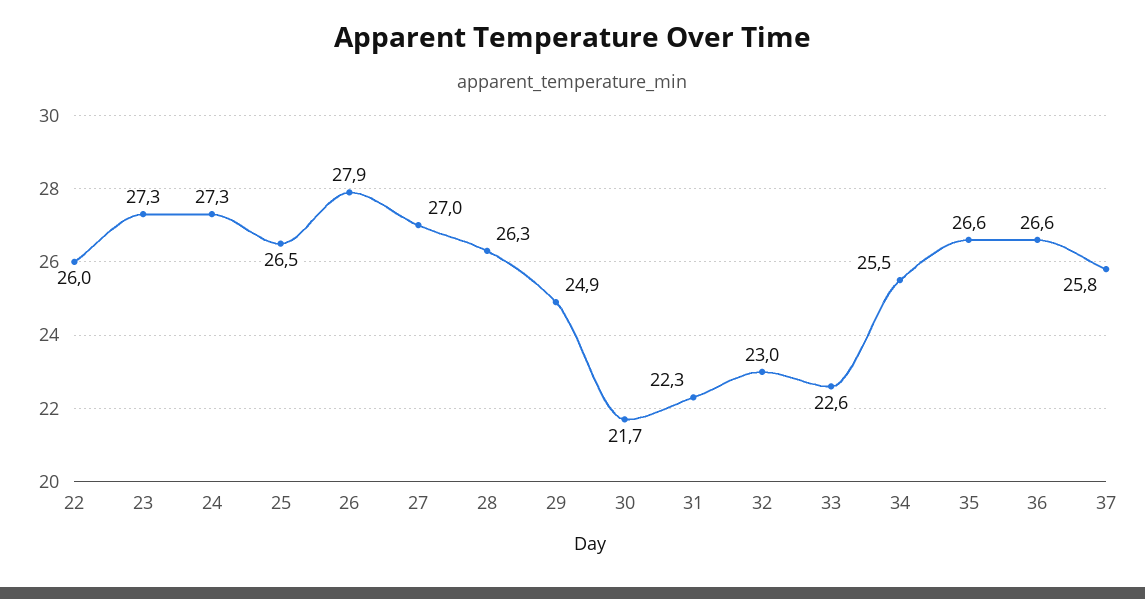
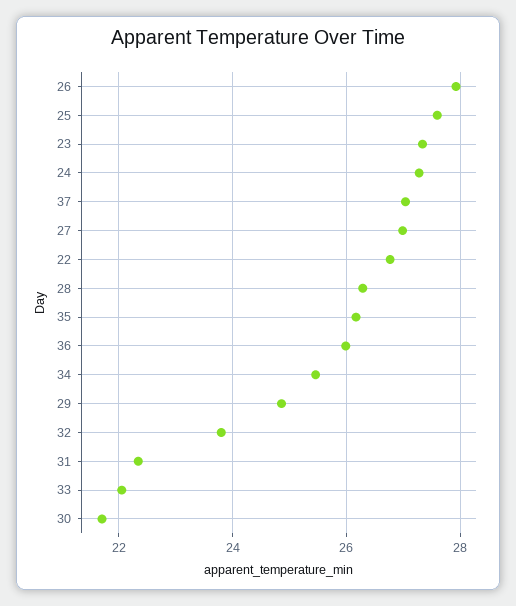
  {
-   "22": 26,
+   "22": 26.8,
    "23": 27.3,
    "24": 27.3,
-   "25": 26.5,
+   "25": 27.6,
    "26": 27.9,
    "27": 27,
    "28": 26.3,
    "29": 24.9,
    "30": 21.7,
    "31": 22.3,
-   "32": 23,
+   "32": 23.8,
-   "33": 22.6,
+   "33": 22,
    "34": 25.5,
-   "35": 26.6,
+   "35": 26.2,
-   "36": 26.6,
+   "36": 26,
-   "37": 25.8
+   "37": 27
  }

